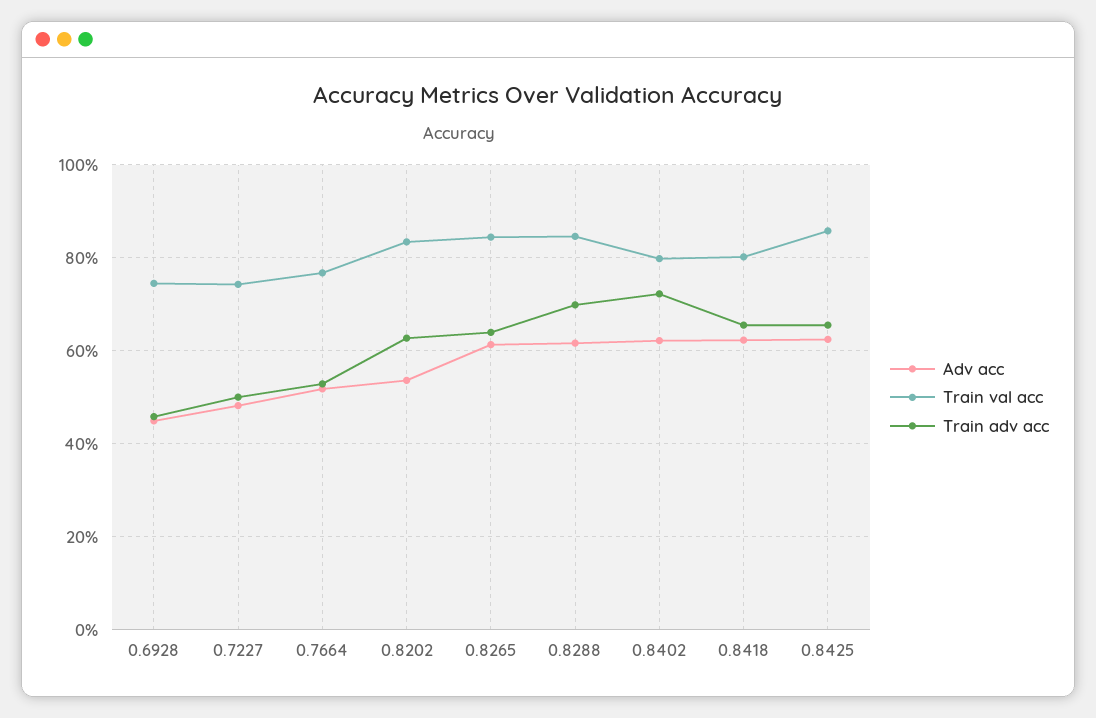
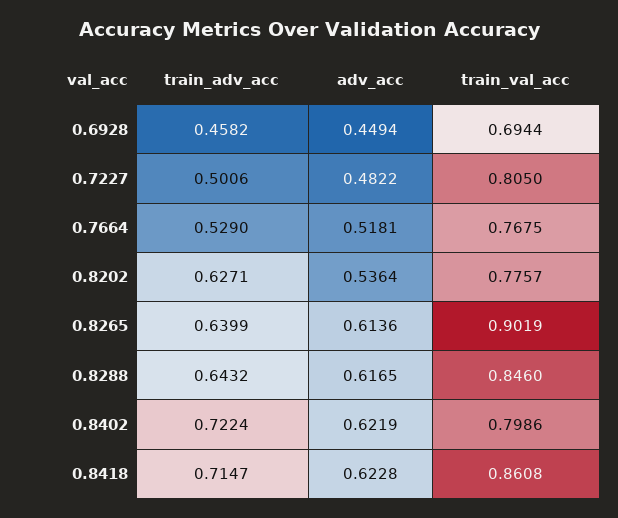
  {
    "Adv acc": {
      "0.6928": 0.4494,
      "0.7227": 0.4822,
      "0.7664": 0.5181,
      "0.8202": 0.5364,
      "0.8265": 0.6136,
      "0.8288": 0.6165,
      "0.8402": 0.6219,
-     "0.8418": 0.6228,
+     "0.8418": 0.6228
-     "0.8425": 0.62
    },
    "Train val acc": {
-     "0.6928": 0.74,
+     "0.6928": 0.6944,
-     "0.7227": 0.74,
+     "0.7227": 0.805,
      "0.7664": 0.7675,
-     "0.8202": 0.84,
+     "0.8202": 0.7757,
-     "0.8265": 0.84,
+     "0.8265": 0.9019,
      "0.8288": 0.846,
      "0.8402": 0.7986,
-     "0.8418": 0.8,
+     "0.8418": 0.8608
-     "0.8425": 0.86
    },
    "Train adv acc": {
      "0.6928": 0.4582,
      "0.7227": 0.5006,
      "0.7664": 0.529,
      "0.8202": 0.6271,
      "0.8265": 0.6399,
-     "0.8288": 0.7,
+     "0.8288": 0.6432,
      "0.8402": 0.7224,
-     "0.8418": 0.66,
+     "0.8418": 0.7147
-     "0.8425": 0.66
    }
  }

